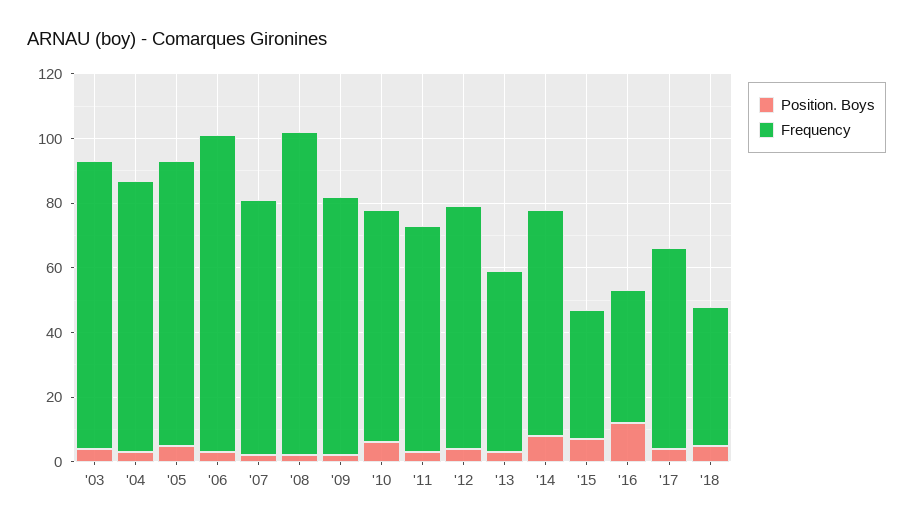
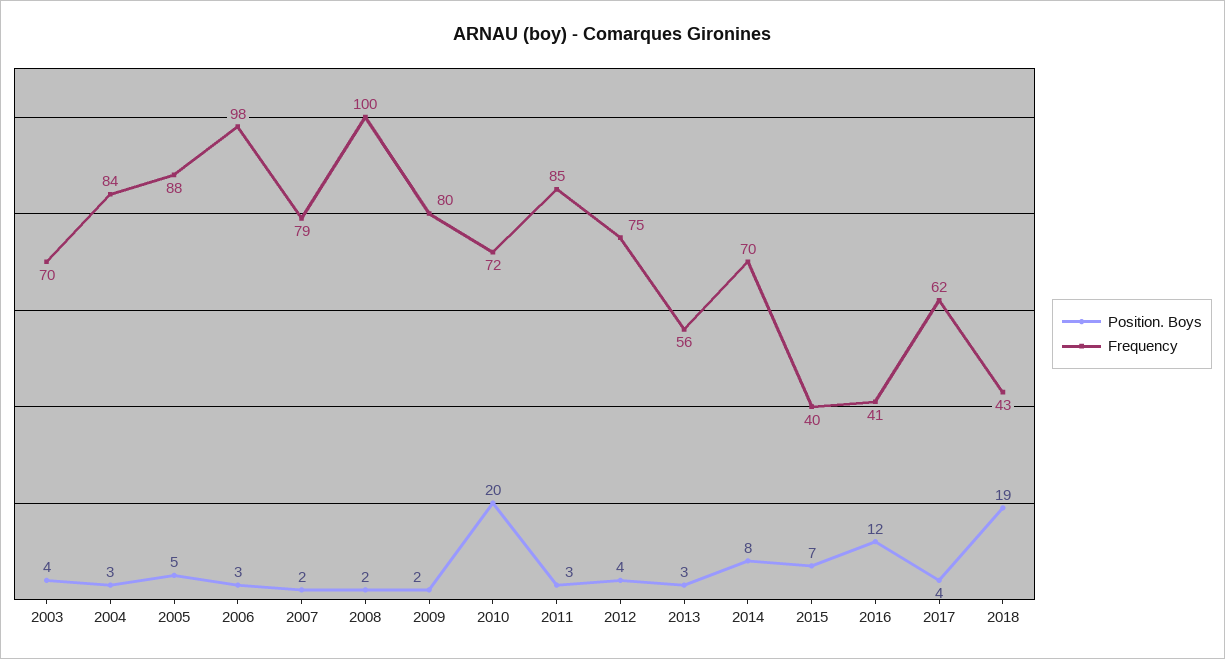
  {
    "Position. Boys": {
      "'03": 4,
      "'04": 3,
      "'05": 5,
      "'06": 3,
      "'07": 2,
      "'08": 2,
      "'09": 2,
-     "'10": 5,
+     "'10": 20,
      "'11": 3,
      "'12": 4,
      "'13": 3,
      "'14": 8,
      "'15": 7,
      "'16": 12,
      "'17": 4,
-     "'18": 5
+     "'18": 19
    },
    "Frequency": {
-     "'03": 90,
+     "'03": 70,
      "'04": 84,
      "'05": 88,
      "'06": 98,
      "'07": 79,
      "'08": 100,
      "'09": 80,
      "'10": 72,
-     "'11": 70,
+     "'11": 85,
      "'12": 75,
      "'13": 56,
      "'14": 70,
      "'15": 40,
      "'16": 41,
      "'17": 62,
      "'18": 43
    }
  }

